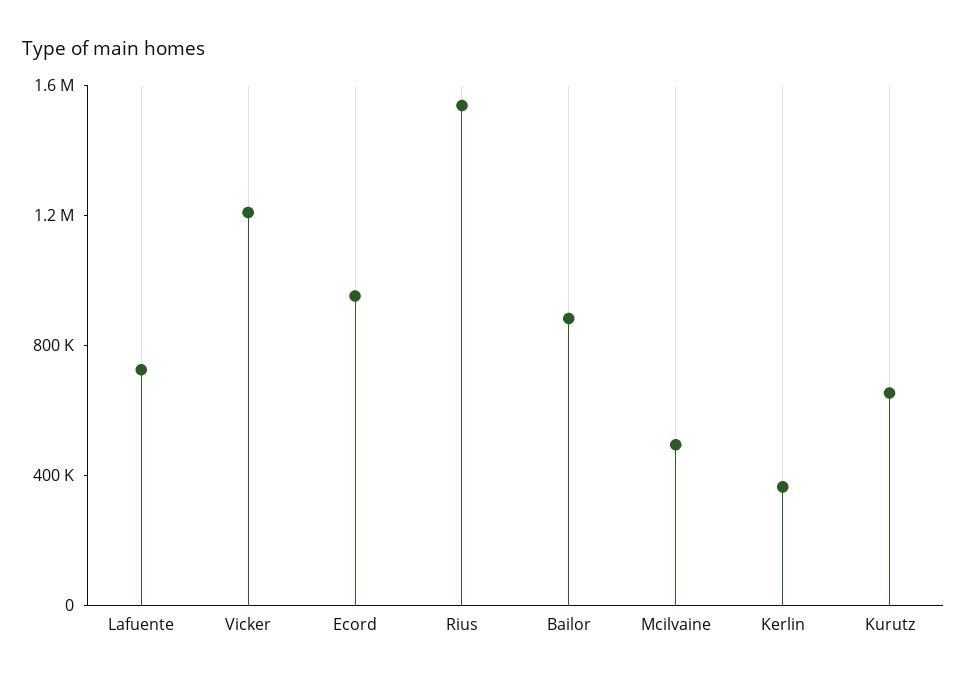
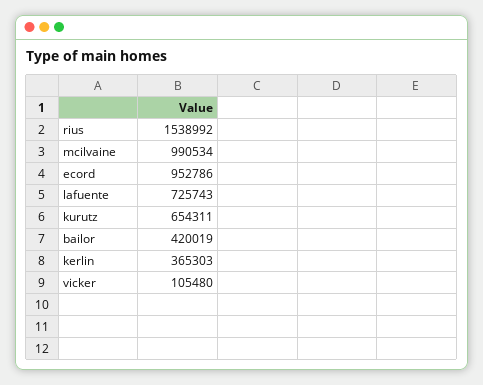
  {
    "Lafuente": 725743,
-   "Vicker": 1200000,
+   "Vicker": 105480,
    "Ecord": 952786,
    "Rius": 1538992,
-   "Bailor": 900000,
+   "Bailor": 420019,
-   "Mcilvaine": 500000,
+   "Mcilvaine": 990534,
    "Kerlin": 365303,
    "Kurutz": 654311
  }

